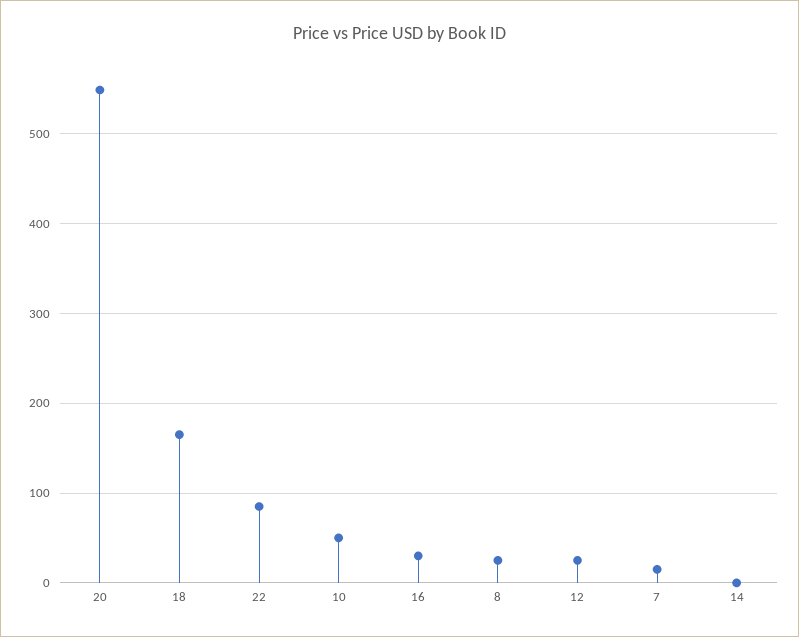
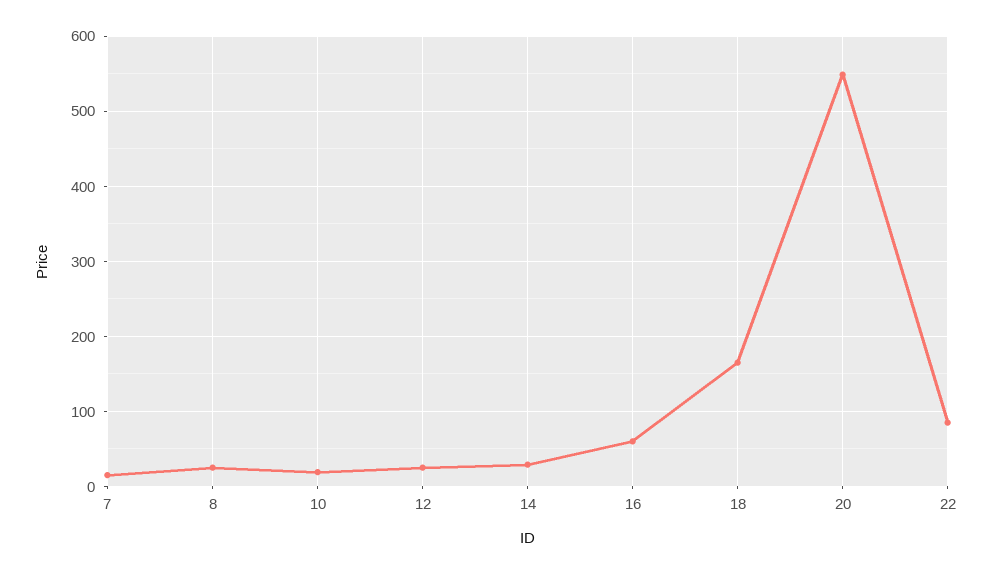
  {
    "20": 550,
    "18": 170,
    "22": 90,
-   "10": 50,
+   "10": 20,
-   "16": 30,
+   "16": 60,
    "8": 30,
    "12": 30,
    "7": 20,
-   "14": 0
+   "14": 30
  }

